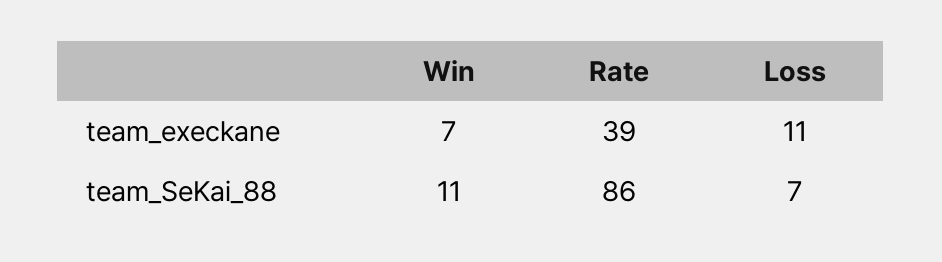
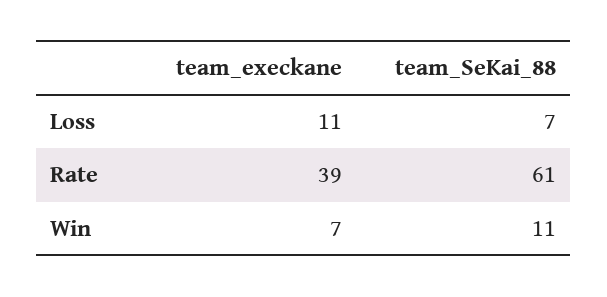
  {
    "Win": {
      "team_execkane": 7,
      "team_SeKai_88": 11
    },
    "Rate": {
      "team_execkane": 39,
-     "team_SeKai_88": 86
+     "team_SeKai_88": 61
    },
    "Loss": {
      "team_execkane": 11,
      "team_SeKai_88": 7
    }
  }

